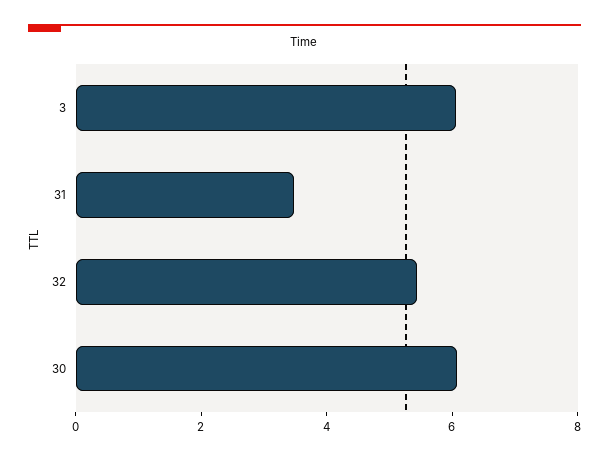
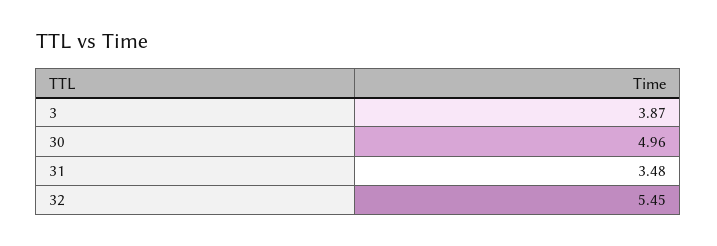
  {
-   "3": 6,
+   "3": 3.87,
    "31": 3.48,
    "32": 5.45,
-   "30": 6
+   "30": 4.96
  }

